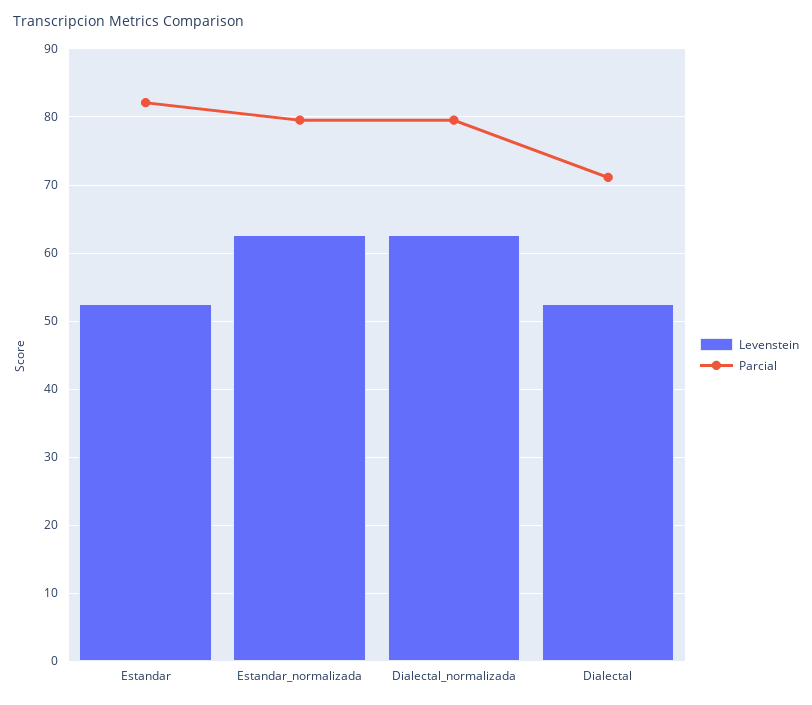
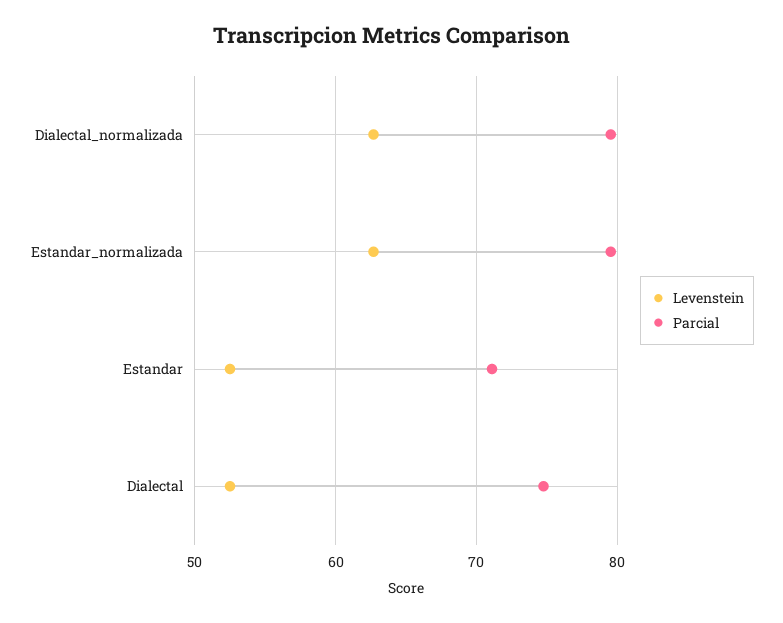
  {
    "Levenstein": {
      "Estandar": 53,
      "Estandar_normalizada": 63,
      "Dialectal_normalizada": 63,
      "Dialectal": 53
    },
    "Parcial": {
-     "Estandar": 82,
+     "Estandar": 71,
      "Estandar_normalizada": 80,
      "Dialectal_normalizada": 80,
-     "Dialectal": 71
+     "Dialectal": 75
    }
  }

